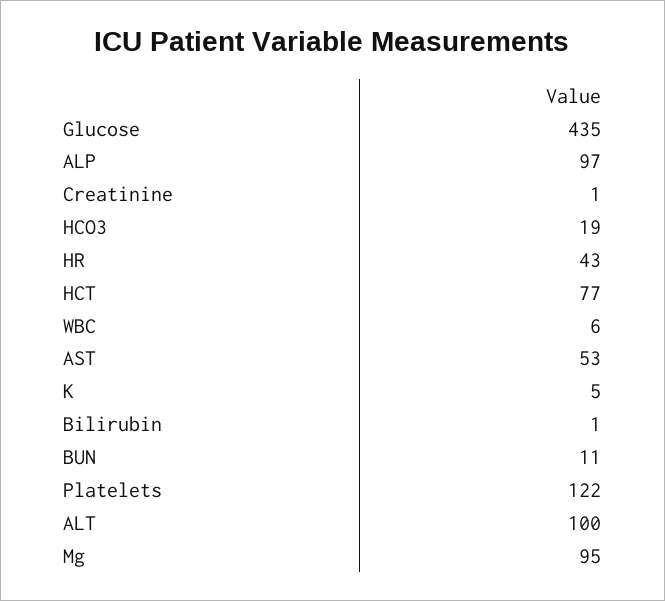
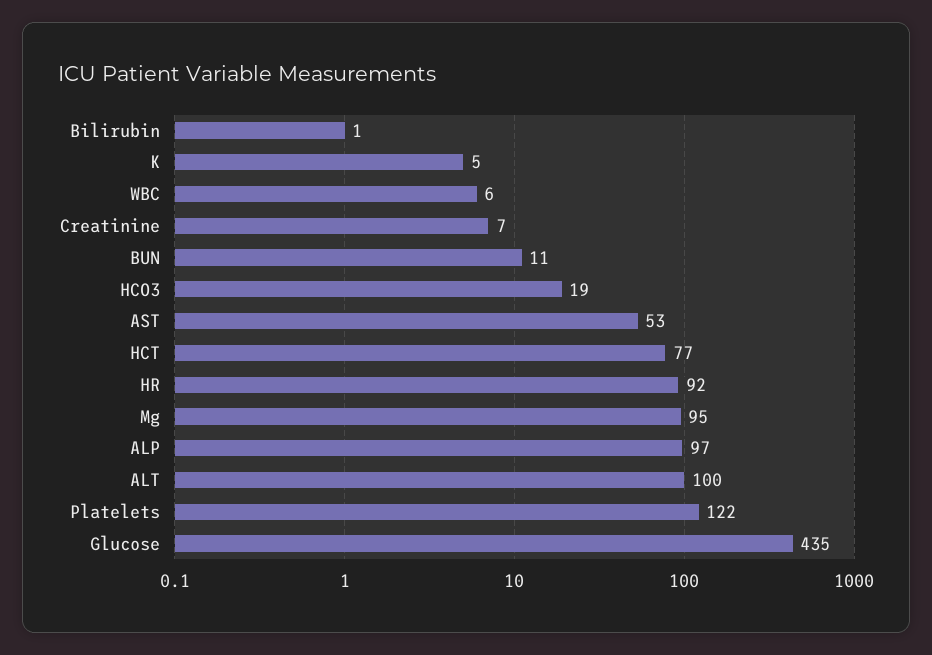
  {
    "Glucose": 435,
    "ALP": 97,
-   "Creatinine": 1,
+   "Creatinine": 7,
    "HCO3": 19,
-   "HR": 43,
+   "HR": 92,
    "HCT": 77,
    "WBC": 6,
    "AST": 53,
    "K": 5,
    "Bilirubin": 1,
    "BUN": 11,
    "Platelets": 122,
    "ALT": 100,
    "Mg": 95
  }

